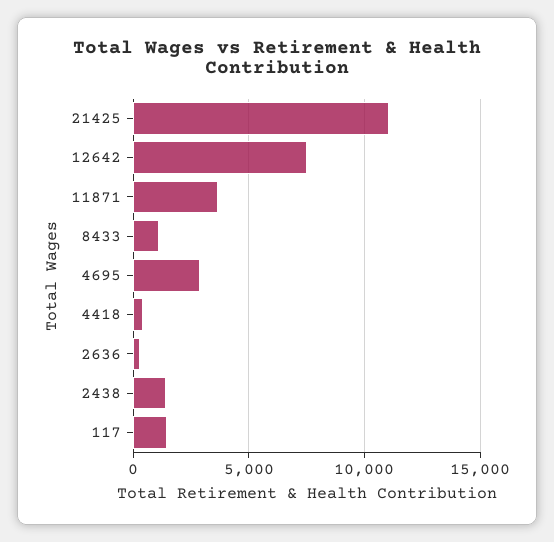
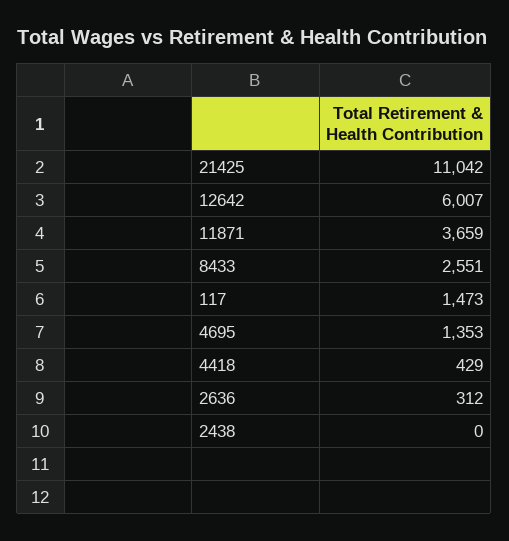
  {
    "21425": 11042,
-   "12642": 7500,
+   "12642": 6007,
    "11871": 3659,
-   "8433": 1000,
+   "8433": 2551,
-   "4695": 3000,
+   "4695": 1353,
    "4418": 429,
    "2636": 312,
-   "2438": 1500,
+   "2438": 0,
    "117": 1473
  }

